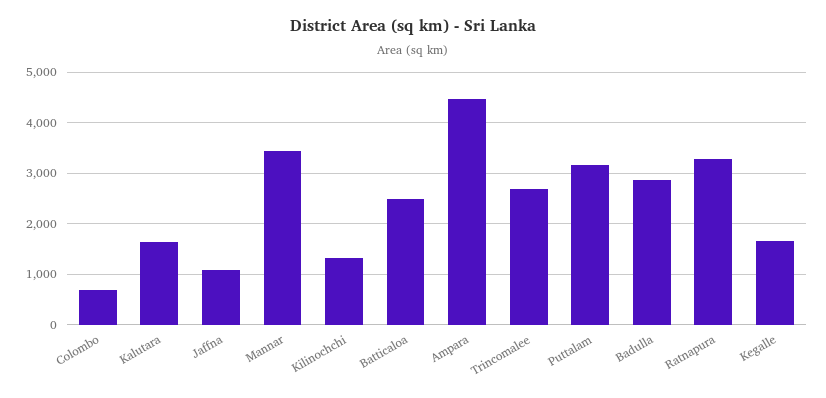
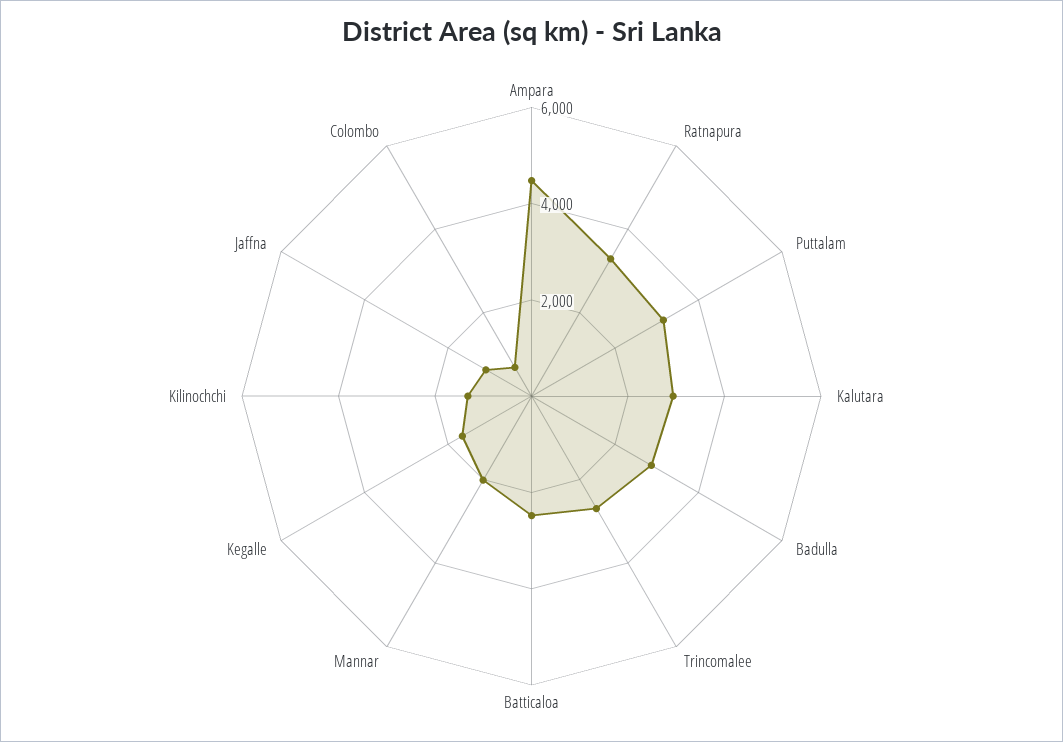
  {
    "Colombo": 600,
-   "Kalutara": 1600,
+   "Kalutara": 3000,
    "Jaffna": 1000,
-   "Mannar": 3400,
+   "Mannar": 2000,
    "Kilinochchi": 1400,
    "Batticaloa": 2400,
    "Ampara": 4400,
    "Trincomalee": 2600,
    "Puttalam": 3200,
    "Badulla": 2800,
    "Ratnapura": 3200,
    "Kegalle": 1600
  }

